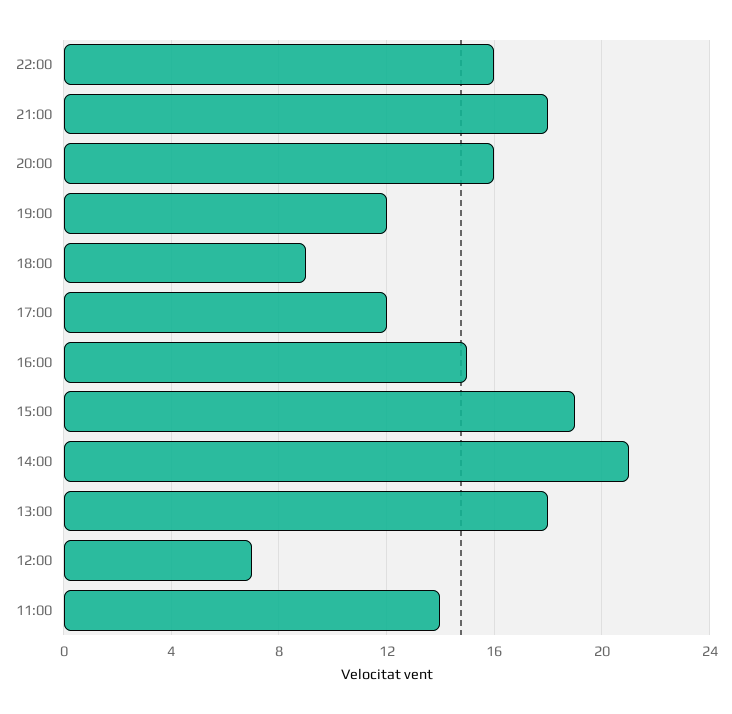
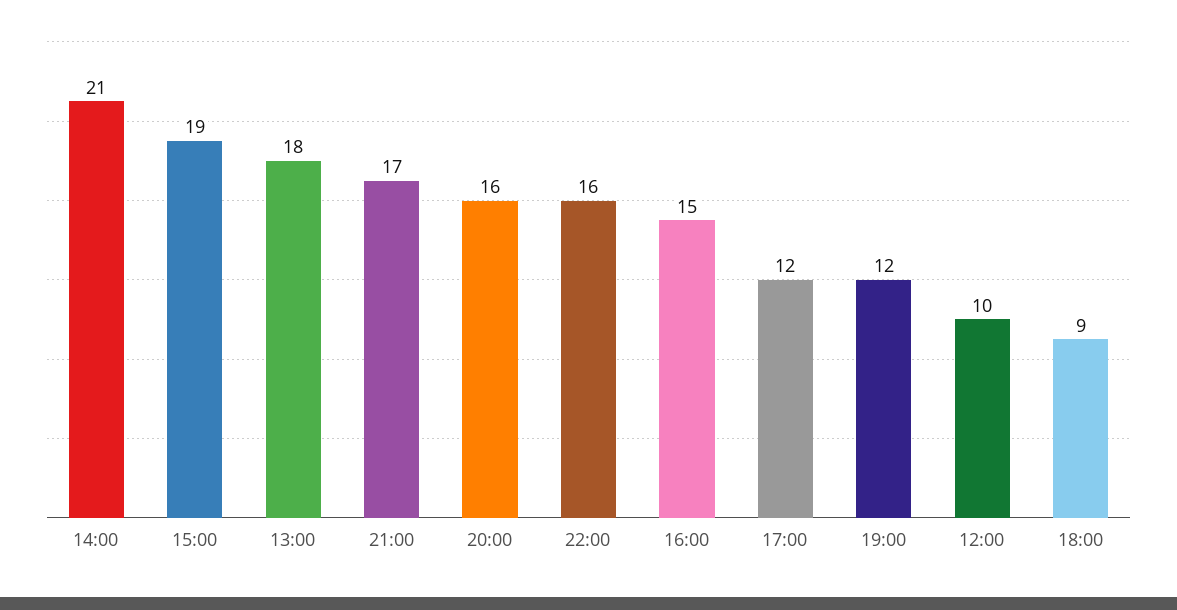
  {
    "22:00": 16,
-   "21:00": 18,
+   "21:00": 17,
    "20:00": 16,
    "19:00": 12,
    "18:00": 9,
    "17:00": 12,
    "16:00": 15,
    "15:00": 19,
    "14:00": 21,
    "13:00": 18,
-   "12:00": 7,
+   "12:00": 10
-   "11:00": 14
  }

